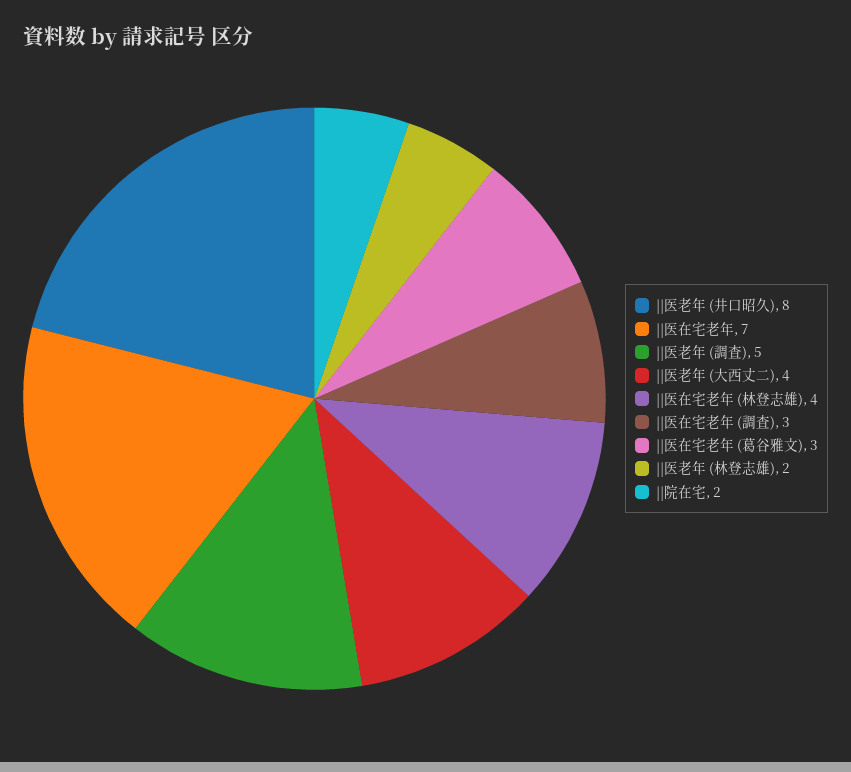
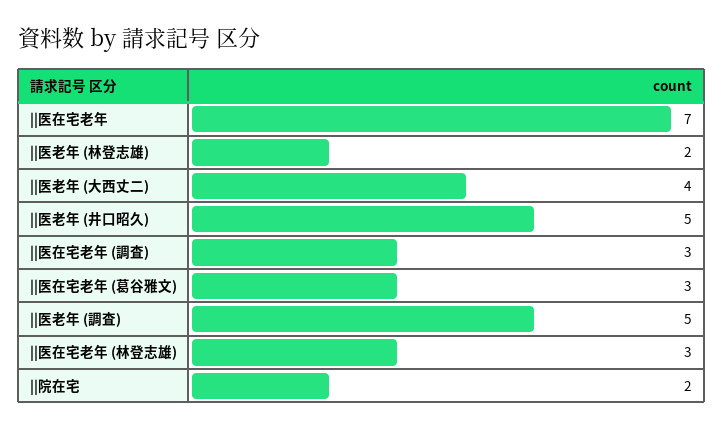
  {
-   "||医老年 (井口昭久)": 8,
+   "||医老年 (井口昭久)": 5,
    "||医在宅老年": 7,
    "||医老年 (調査)": 5,
    "||医老年 (大西丈二)": 4,
-   "||医在宅老年 (林登志雄)": 4,
+   "||医在宅老年 (林登志雄)": 3,
    "||医在宅老年 (調査)": 3,
    "||医在宅老年 (葛谷雅文)": 3,
    "||医老年 (林登志雄)": 2,
    "||院在宅": 2
  }

